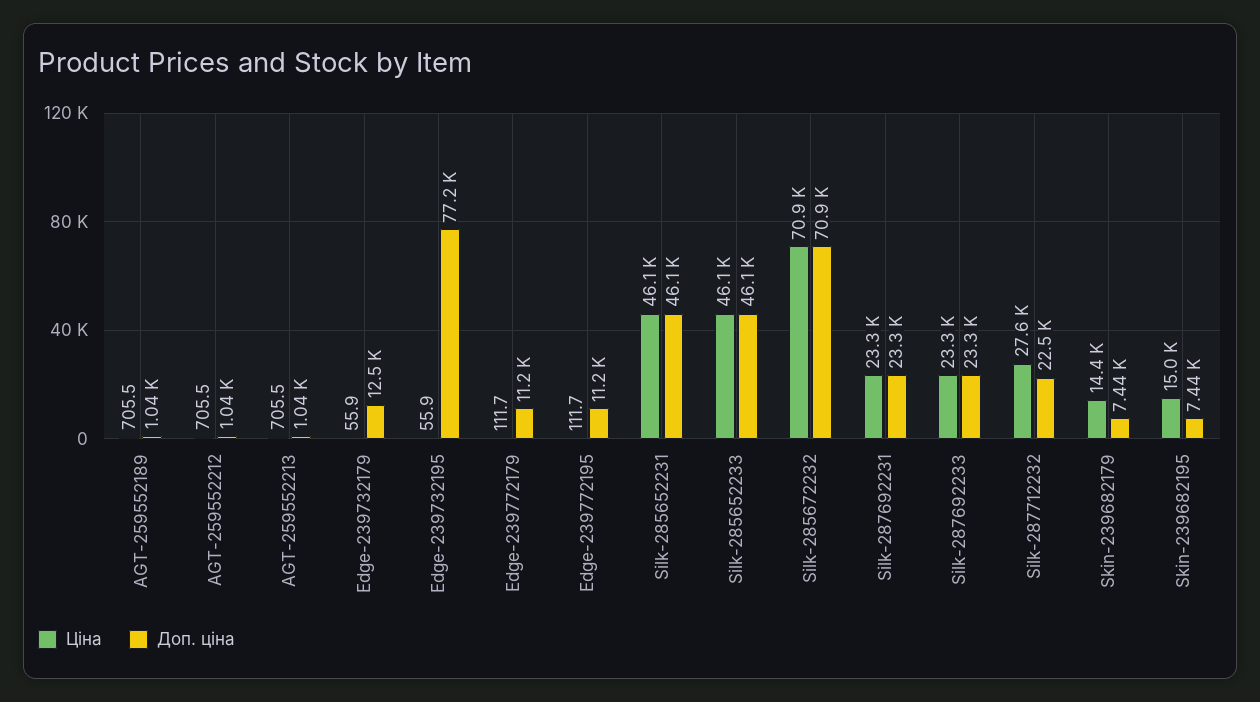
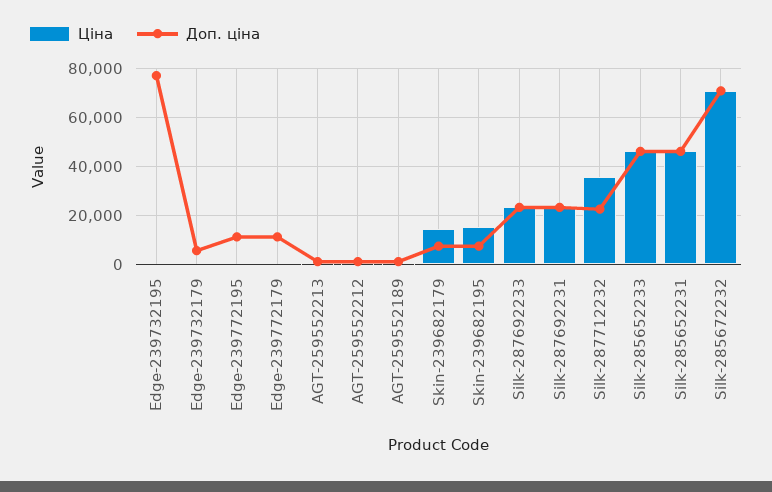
  {
    "Ціна": {
      "AGT-259552189": 705.5,
      "AGT-259552212": 705.5,
      "AGT-259552213": 705.5,
      "Edge-239732179": 55.9,
      "Edge-239732195": 55.9,
      "Edge-239772179": 111.7,
      "Edge-239772195": 111.7,
      "Silk-285652231": 46100,
      "Silk-285652233": 46100,
      "Silk-285672232": 70900,
      "Silk-287692231": 23300,
      "Silk-287692233": 23300,
-     "Silk-287712232": 27600,
+     "Silk-287712232": 35000,
      "Skin-239682179": 14400,
      "Skin-239682195": 15000
    },
    "Доп. ціна": {
      "AGT-259552189": 1040,
      "AGT-259552212": 1040,
      "AGT-259552213": 1040,
-     "Edge-239732179": 12500,
+     "Edge-239732179": 5000,
      "Edge-239732195": 77200,
      "Edge-239772179": 11200,
      "Edge-239772195": 11200,
      "Silk-285652231": 46100,
      "Silk-285652233": 46100,
      "Silk-285672232": 70900,
      "Silk-287692231": 23300,
      "Silk-287692233": 23300,
      "Silk-287712232": 22500,
      "Skin-239682179": 7440,
      "Skin-239682195": 7440
    }
  }

